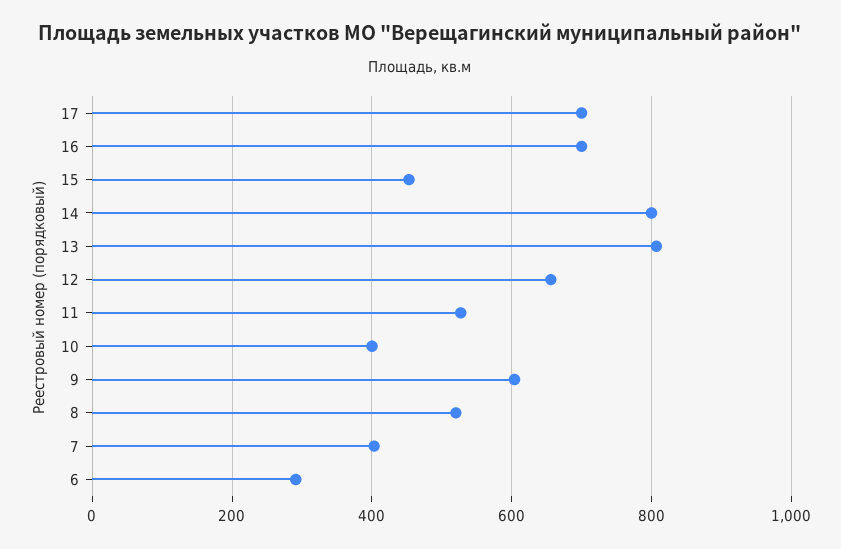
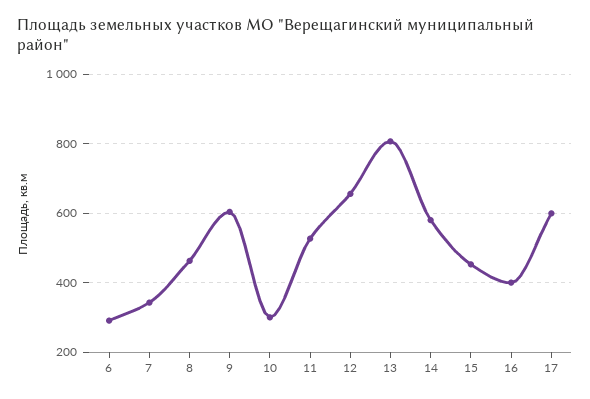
  {
-   "17": 700,
+   "17": 600,
-   "16": 700,
+   "16": 400,
    "15": 460,
-   "14": 800,
+   "14": 580,
    "13": 800,
    "12": 660,
    "11": 520,
-   "10": 400,
+   "10": 300,
    "9": 600,
-   "8": 520,
+   "8": 460,
-   "7": 400,
+   "7": 340,
    "6": 300
  }

